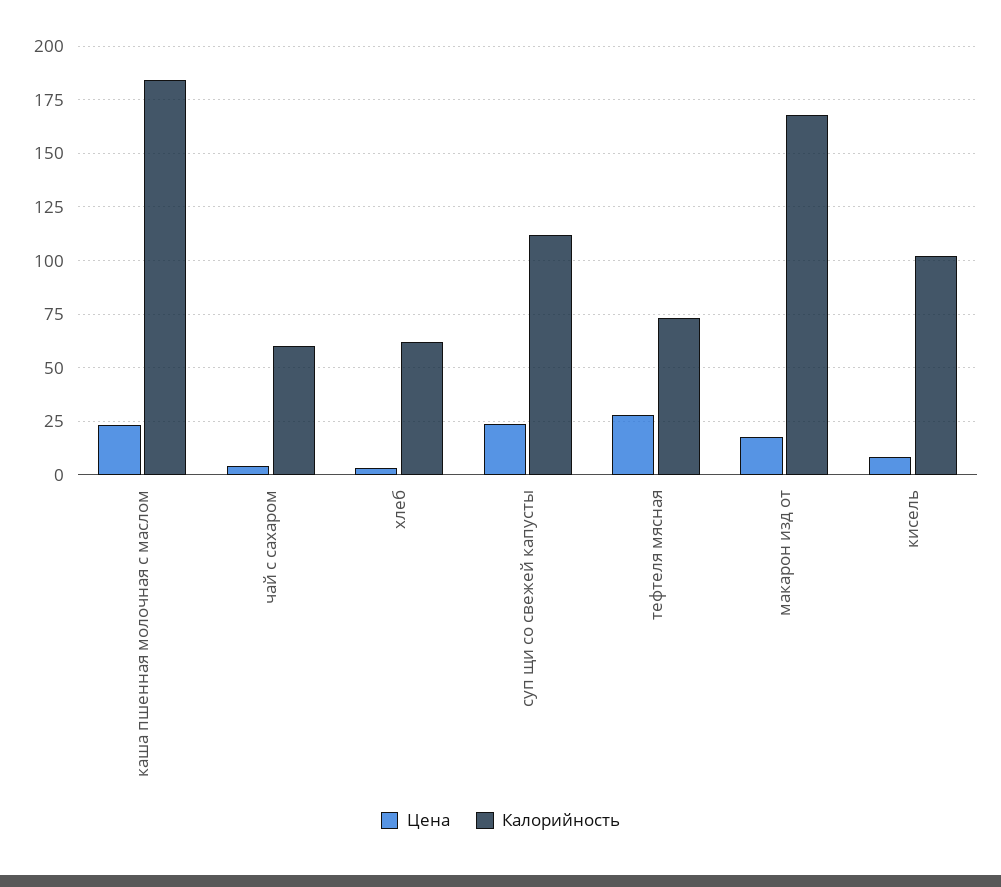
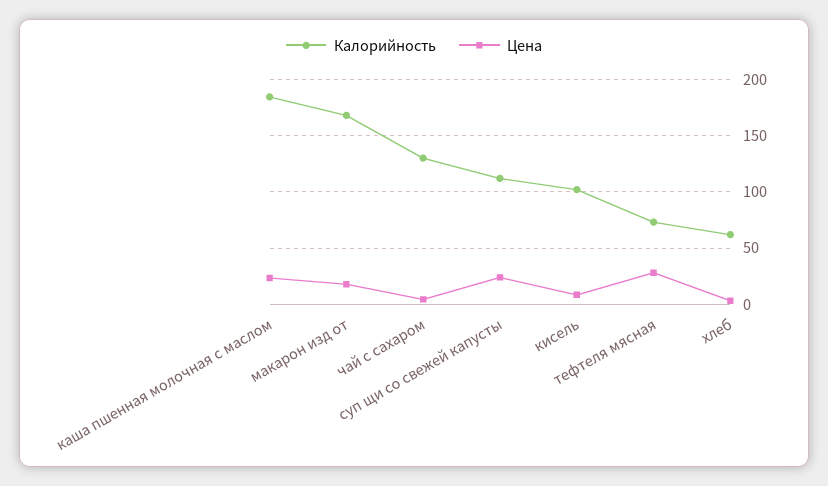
  {
    "Цена": {
      "каша пшенная молочная с маслом": 25,
      "чай с сахаром": 5,
      "хлеб": 5,
      "суп щи со свежей капусты": 25,
      "тефтеля мясная": 30,
      "макарон изд от": 20,
      "кисель": 10
    },
    "Калорийность": {
      "каша пшенная молочная с маслом": 185,
-     "чай с сахаром": 60,
+     "чай с сахаром": 130,
      "хлеб": 60,
      "суп щи со свежей капусты": 110,
      "тефтеля мясная": 75,
      "макарон изд от": 170,
      "кисель": 100
    }
  }

